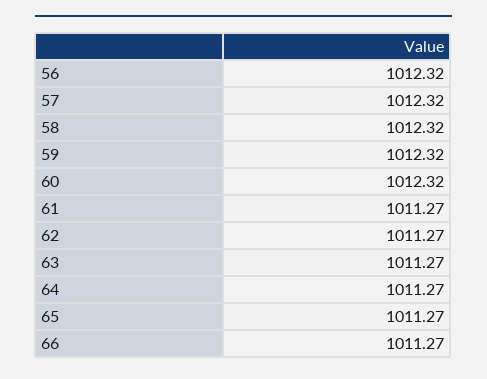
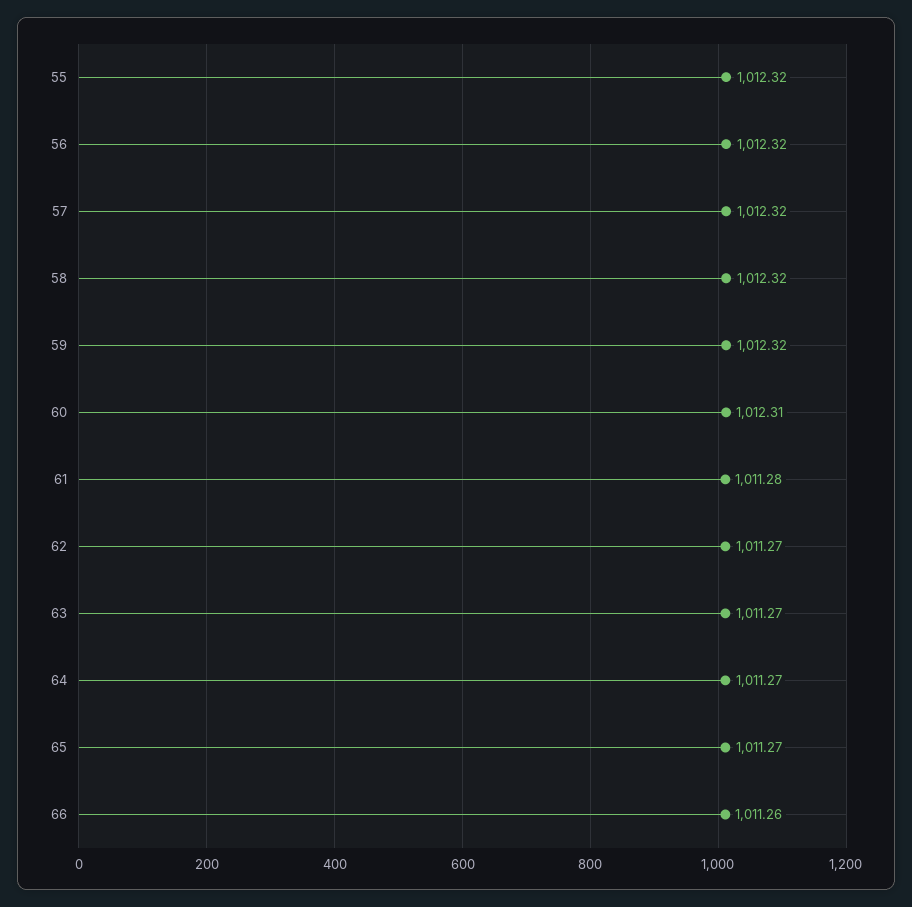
  {
    "56": 1012.32,
    "57": 1012.32,
    "58": 1012.32,
    "59": 1012.32,
-   "60": 1012.32,
+   "60": 1012.31,
-   "61": 1011.27,
+   "61": 1011.28,
    "62": 1011.27,
    "63": 1011.27,
    "64": 1011.27,
    "65": 1011.27,
-   "66": 1011.27
+   "66": 1011.26,
+   "55": 1012.32
  }

